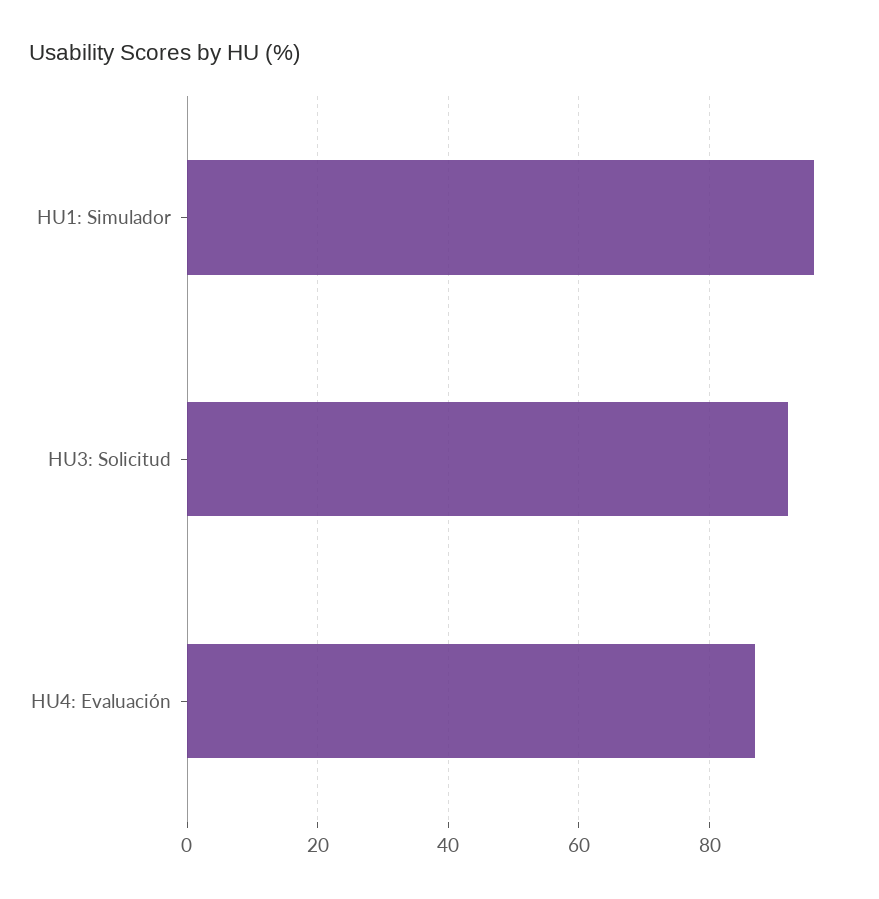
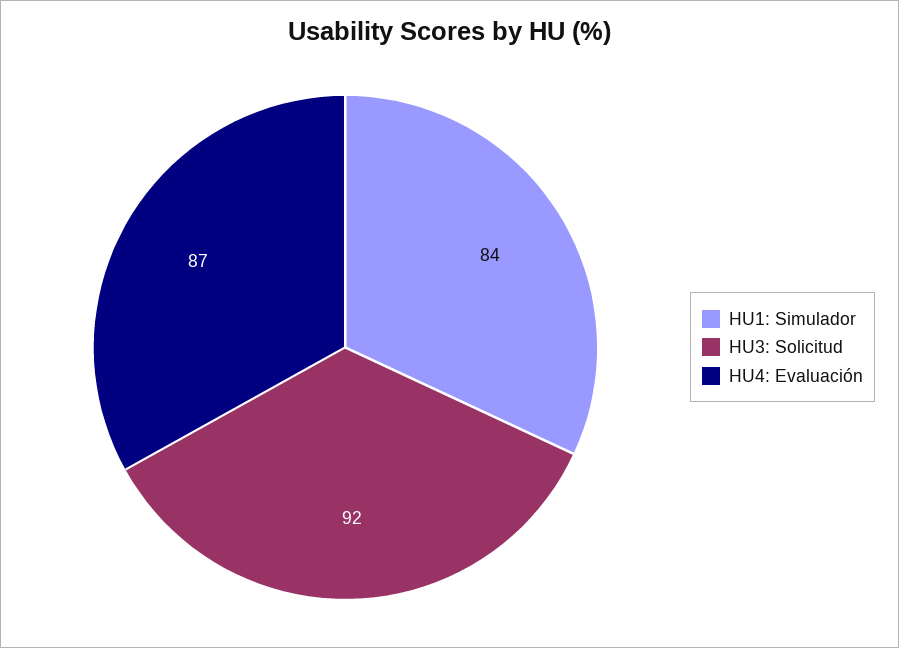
  {
-   "HU1: Simulador": 95,
+   "HU1: Simulador": 84,
    "HU3: Solicitud": 92,
    "HU4: Evaluación": 87
  }

